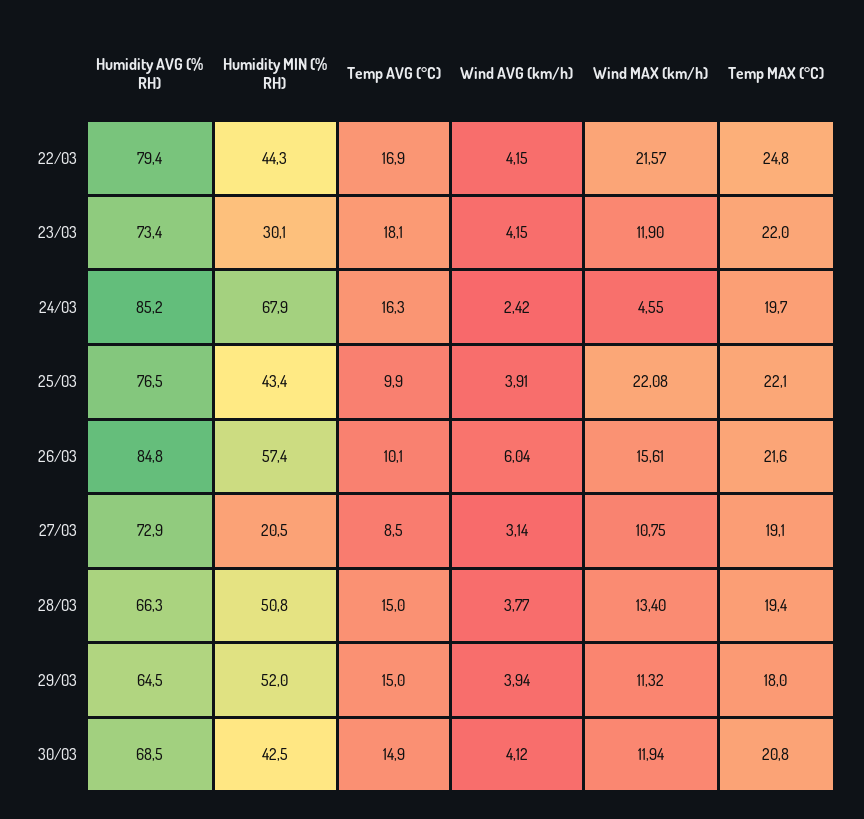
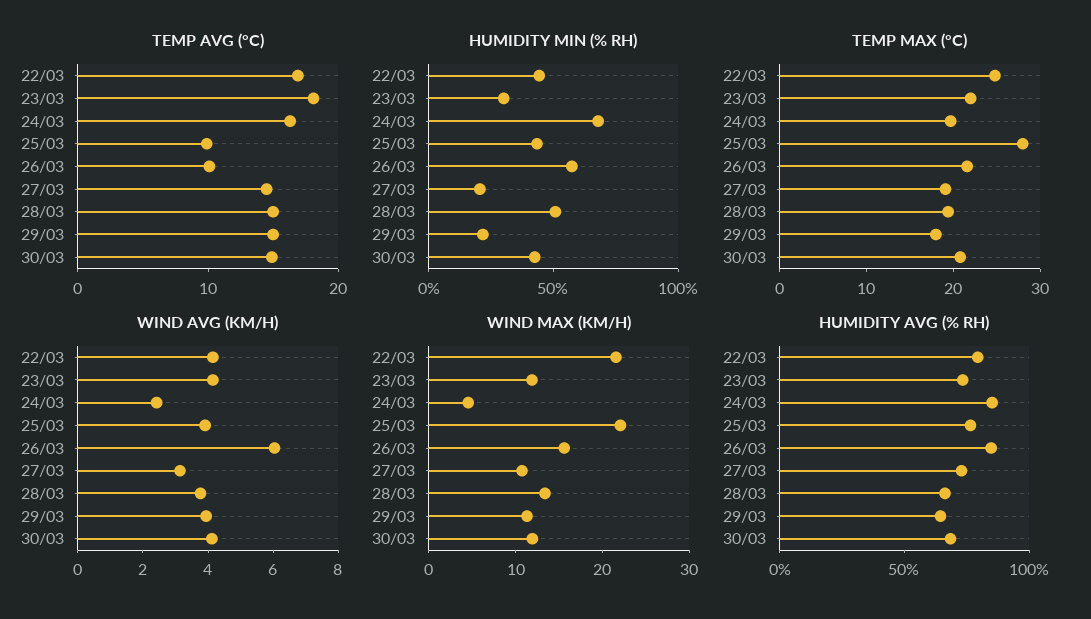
  {
    "Humidity AVG (% RH)": {
      "22/03": 79.4,
      "23/03": 73.4,
      "24/03": 85.2,
      "25/03": 76.5,
      "26/03": 84.8,
      "27/03": 72.9,
      "28/03": 66.3,
      "29/03": 64.5,
      "30/03": 68.5
    },
    "Humidity MIN (% RH)": {
      "22/03": 44.3,
      "23/03": 30.1,
      "24/03": 67.9,
      "25/03": 43.4,
      "26/03": 57.4,
      "27/03": 20.5,
      "28/03": 50.8,
-     "29/03": 52,
+     "29/03": 20,
      "30/03": 42.5
    },
    "Temp AVG (°C)": {
      "22/03": 16.9,
      "23/03": 18.1,
      "24/03": 16.3,
      "25/03": 9.9,
      "26/03": 10.1,
-     "27/03": 8.5,
+     "27/03": 14,
      "28/03": 15,
      "29/03": 15,
      "30/03": 14.9
    },
    "Wind AVG (km/h)": {
      "22/03": 4.15,
      "23/03": 4.15,
      "24/03": 2.42,
      "25/03": 3.91,
      "26/03": 6.04,
      "27/03": 3.14,
      "28/03": 3.77,
      "29/03": 3.94,
      "30/03": 4.12
    },
    "Wind MAX (km/h)": {
      "22/03": 21.57,
      "23/03": 11.9,
      "24/03": 4.55,
      "25/03": 22.08,
      "26/03": 15.61,
      "27/03": 10.75,
      "28/03": 13.4,
      "29/03": 11.32,
      "30/03": 11.94
    },
    "Temp MAX (°C)": {
      "22/03": 24.8,
      "23/03": 22,
      "24/03": 19.7,
-     "25/03": 22.1,
+     "25/03": 28,
      "26/03": 21.6,
      "27/03": 19.1,
      "28/03": 19.4,
      "29/03": 18,
      "30/03": 20.8
    }
  }

